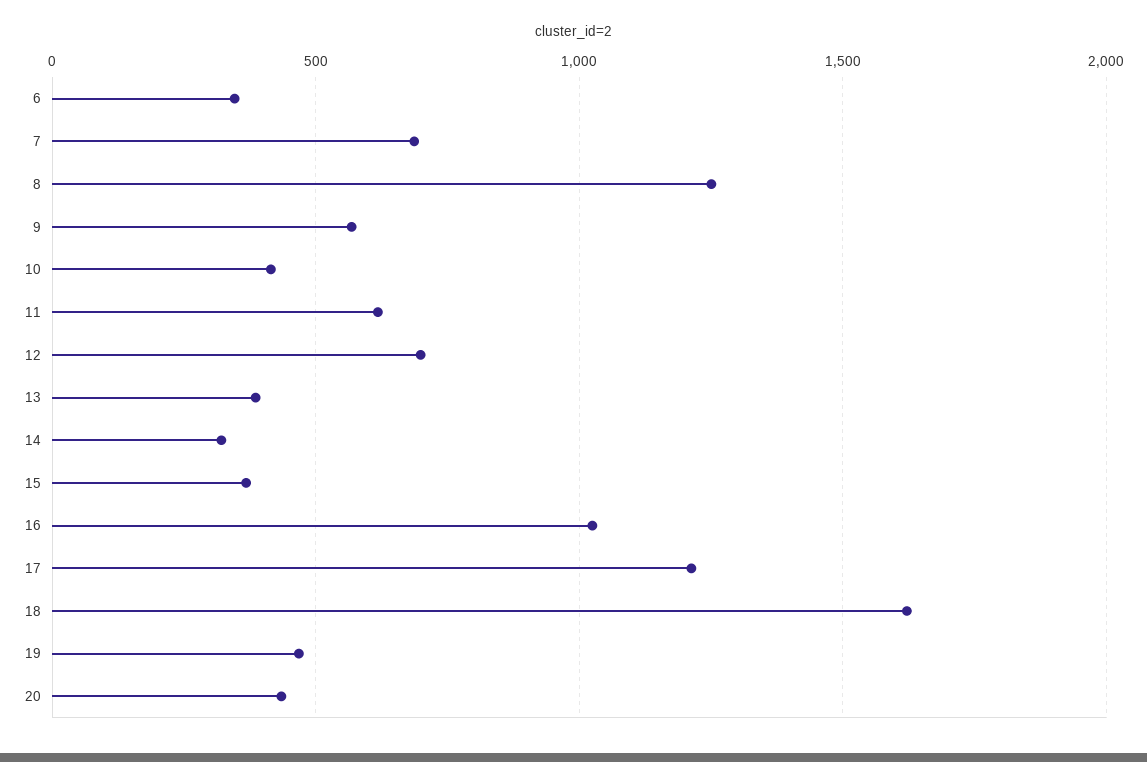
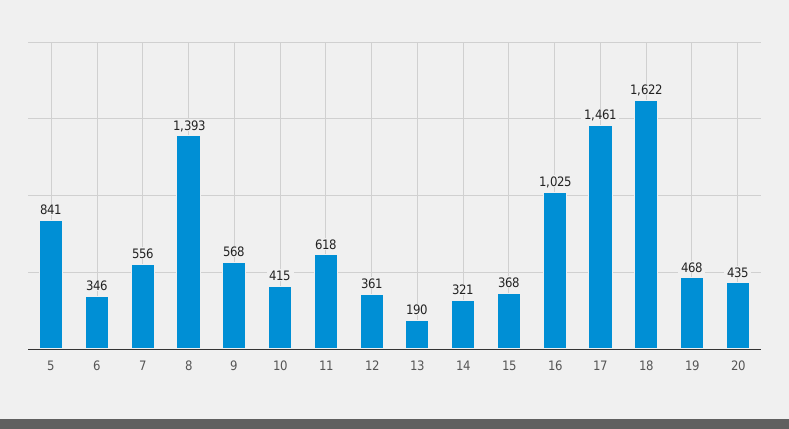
  {
    "6": 346,
-   "7": 700,
+   "7": 556,
-   "8": 1250,
+   "8": 1393,
    "9": 568,
    "10": 415,
    "11": 618,
-   "12": 700,
+   "12": 361,
-   "13": 400,
+   "13": 190,
    "14": 321,
    "15": 368,
    "16": 1025,
-   "17": 1200,
+   "17": 1461,
    "18": 1622,
    "19": 468,
-   "20": 435
+   "20": 435,
+   "5": 841
  }

